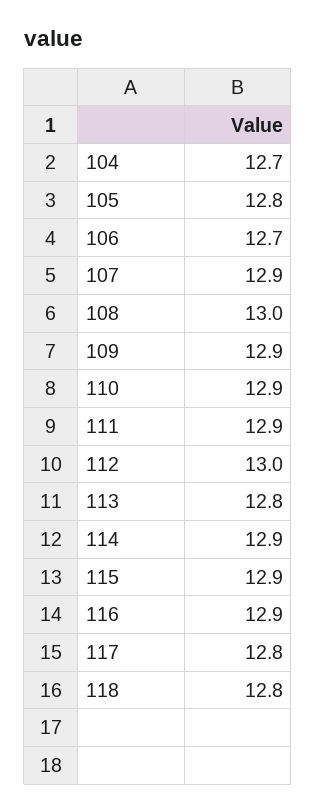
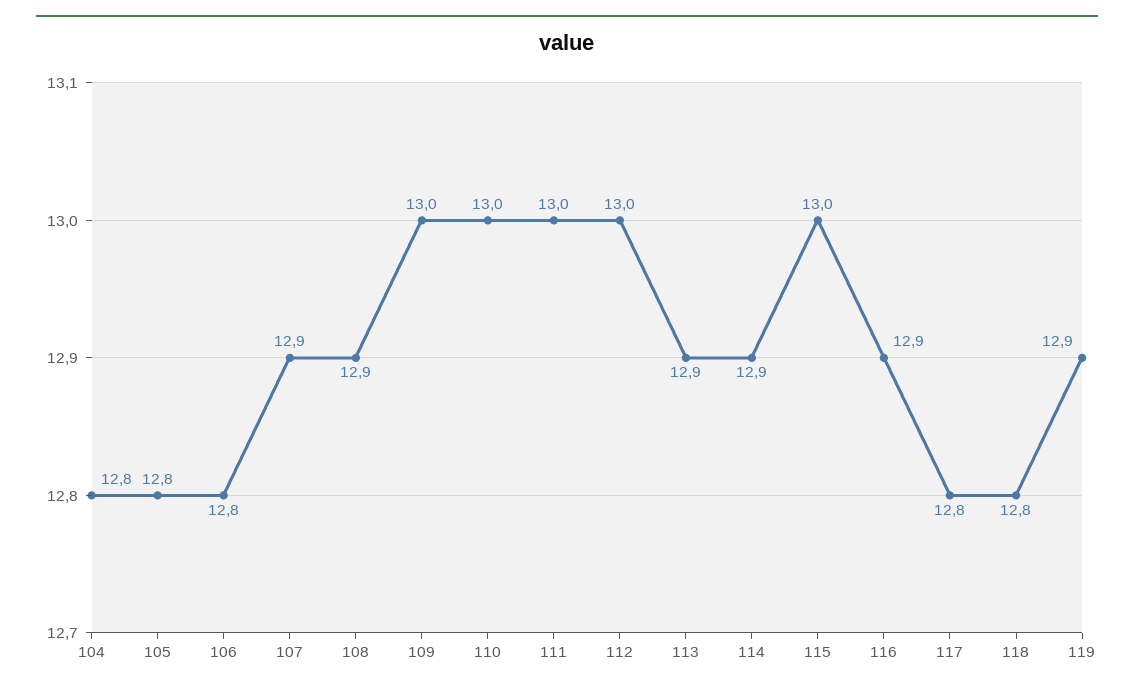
  {
-   "104": 12.7,
+   "104": 12.8,
    "105": 12.8,
-   "106": 12.7,
+   "106": 12.8,
    "107": 12.9,
-   "108": 13,
+   "108": 12.9,
-   "109": 12.9,
+   "109": 13,
-   "110": 12.9,
+   "110": 13,
-   "111": 12.9,
+   "111": 13,
    "112": 13,
-   "113": 12.8,
+   "113": 12.9,
    "114": 12.9,
-   "115": 12.9,
+   "115": 13,
    "116": 12.9,
    "117": 12.8,
-   "118": 12.8
+   "118": 12.8,
+   "119": 12.9
  }

